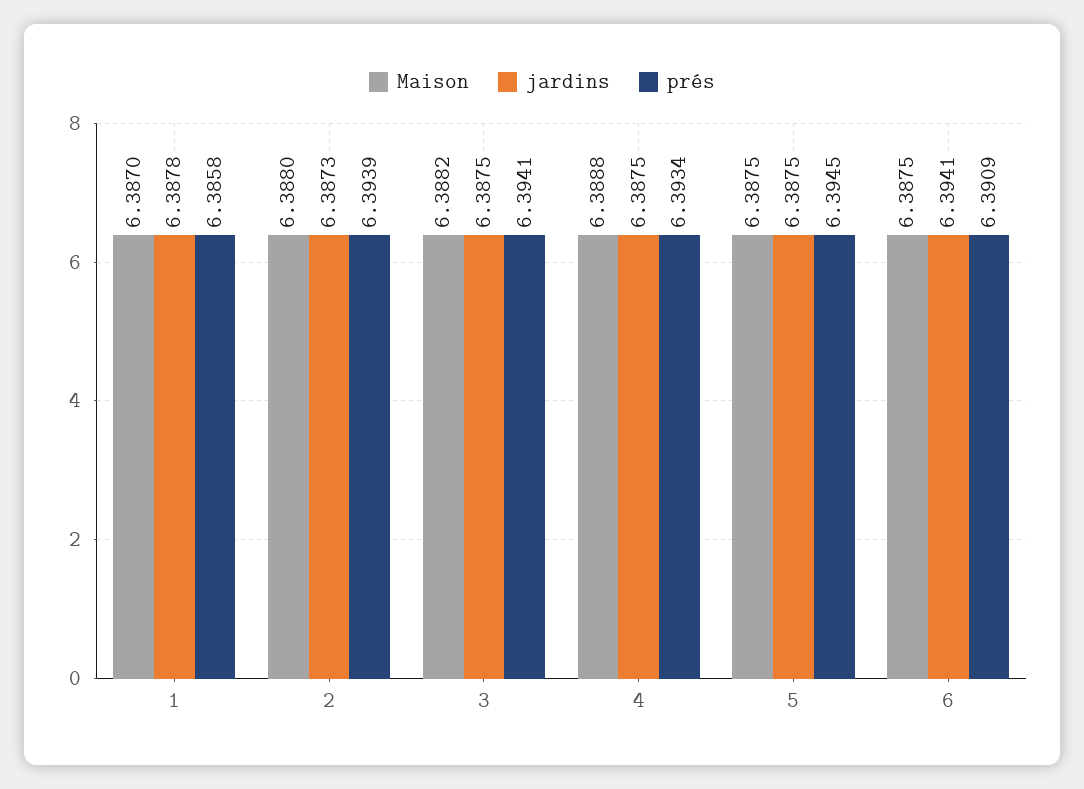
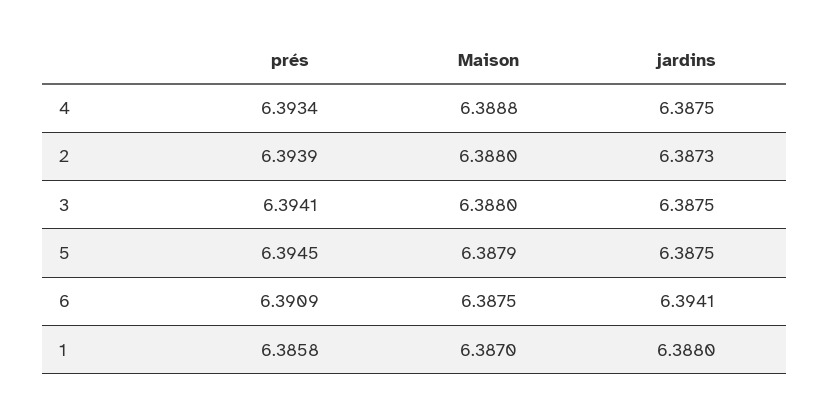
  {
    "Maison": {
      "1": 6.387,
      "2": 6.388,
-     "3": 6.3882,
+     "3": 6.388,
      "4": 6.3888,
-     "5": 6.3875,
+     "5": 6.3879,
      "6": 6.3875
    },
    "jardins": {
-     "1": 6.3878,
+     "1": 6.388,
      "2": 6.3873,
      "3": 6.3875,
      "4": 6.3875,
      "5": 6.3875,
      "6": 6.3941
    },
    "prés": {
      "1": 6.3858,
      "2": 6.3939,
      "3": 6.3941,
      "4": 6.3934,
      "5": 6.3945,
      "6": 6.3909
    }
  }

